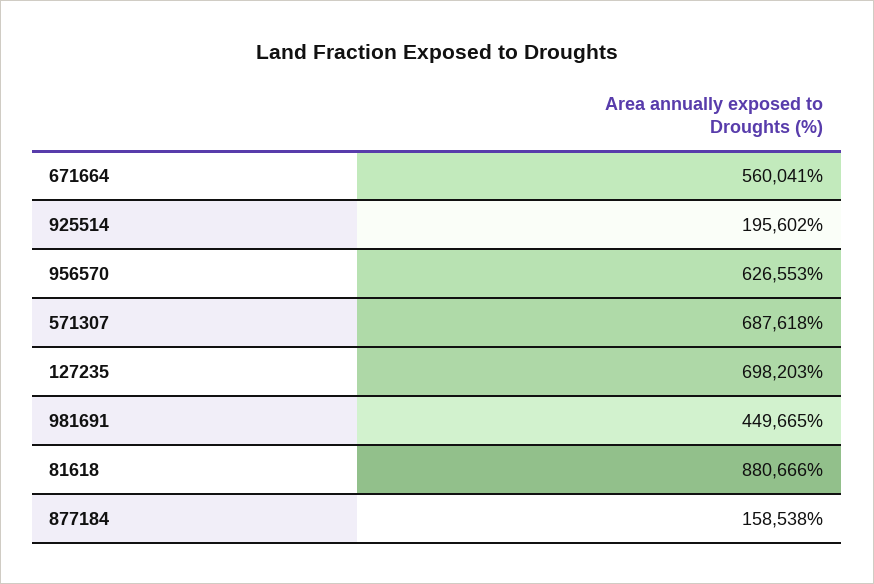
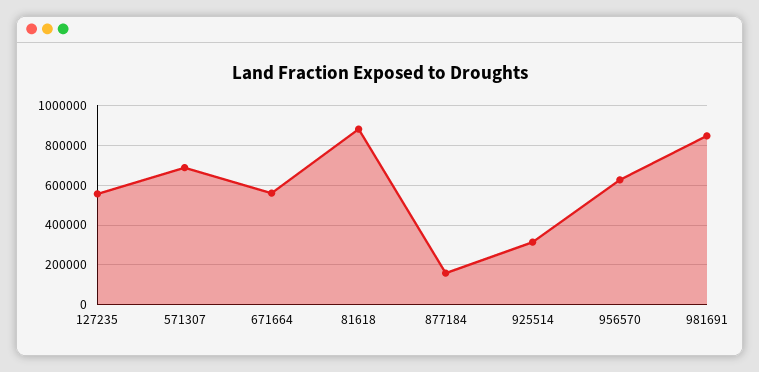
  {
    "671664": 560041,
-   "925514": 195602,
+   "925514": 300000,
    "956570": 626553,
    "571307": 687618,
-   "127235": 698203,
+   "127235": 550000,
-   "981691": 449665,
+   "981691": 850000,
    "81618": 880666,
    "877184": 158538
  }

